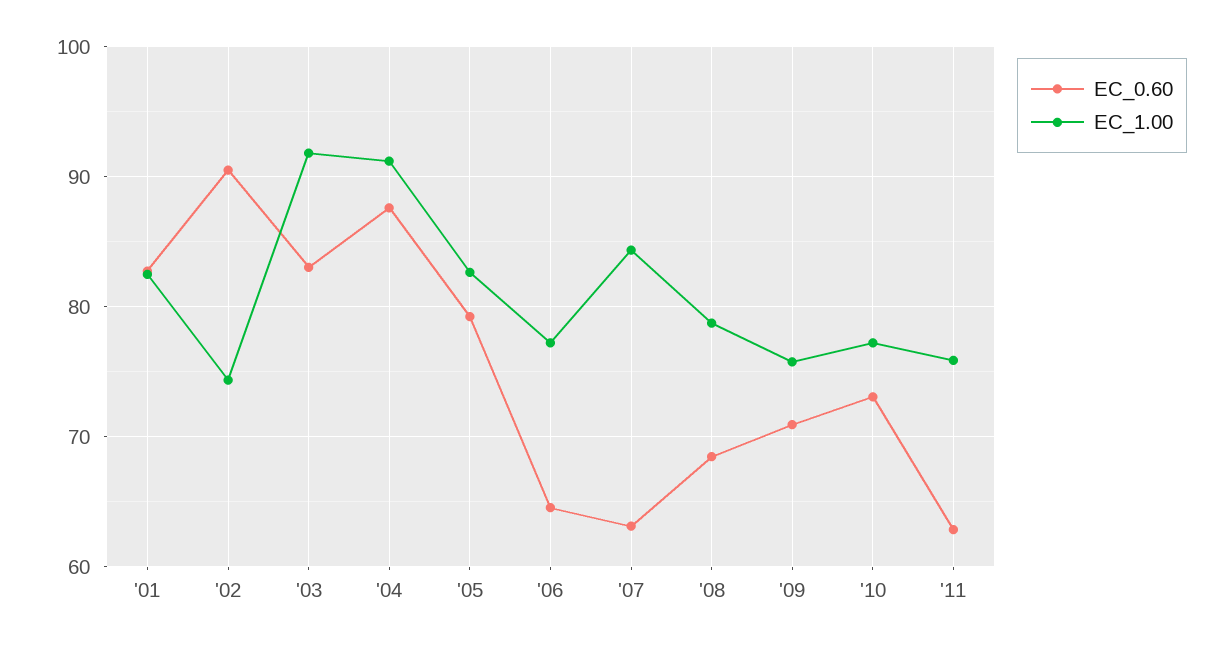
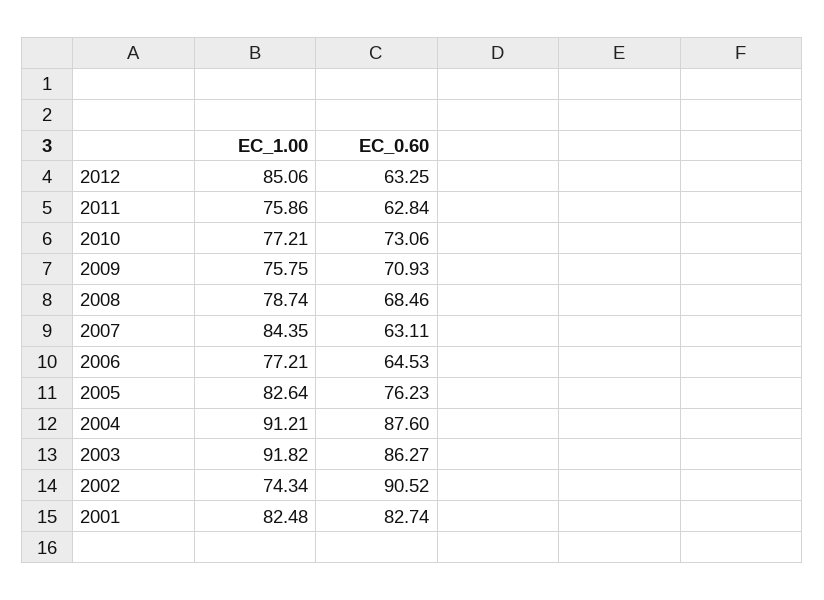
  {
    "EC_0.60": {
      "'01": 82.74,
      "'02": 90.52,
-     "'03": 83,
+     "'03": 86.27,
      "'04": 87.6,
-     "'05": 79,
+     "'05": 76.23,
      "'06": 64.53,
      "'07": 63.11,
      "'08": 68.46,
      "'09": 70.93,
      "'10": 73.06,
-     "'11": 62.84
+     "'11": 62.84,
+     "2012": 63.25
    },
    "EC_1.00": {
      "'01": 82.48,
      "'02": 74.34,
      "'03": 91.82,
      "'04": 91.21,
      "'05": 82.64,
      "'06": 77.21,
      "'07": 84.35,
      "'08": 78.74,
      "'09": 75.75,
      "'10": 77.21,
-     "'11": 75.86
+     "'11": 75.86,
+     "2012": 85.06
    }
  }

